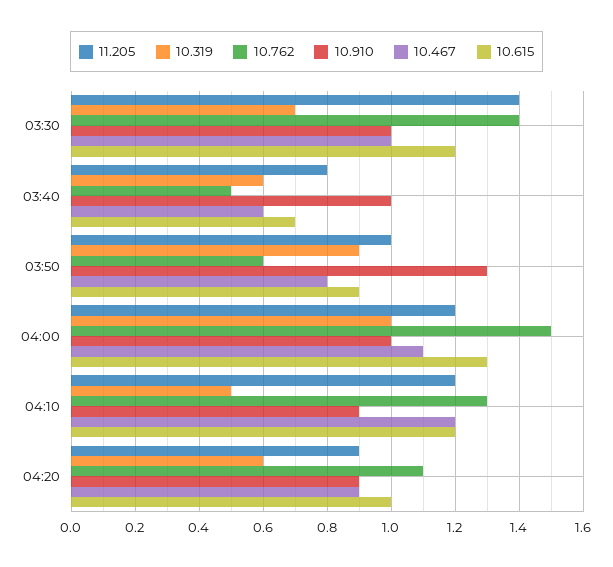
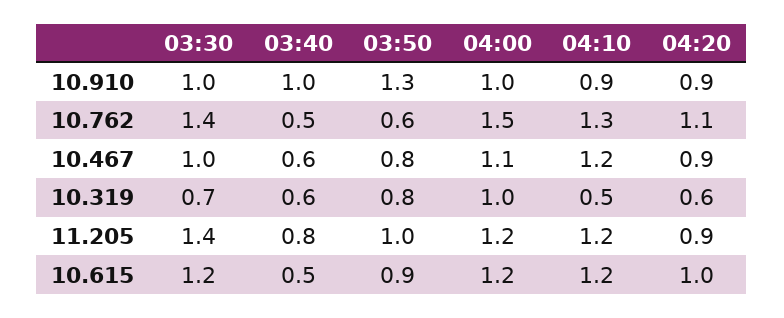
  {
    "11.205": {
      "03:30": 1.4,
      "03:40": 0.8,
      "03:50": 1,
      "04:00": 1.2,
      "04:10": 1.2,
      "04:20": 0.9
    },
    "10.319": {
      "03:30": 0.7,
      "03:40": 0.6,
-     "03:50": 0.9,
+     "03:50": 0.8,
      "04:00": 1,
      "04:10": 0.5,
      "04:20": 0.6
    },
    "10.762": {
      "03:30": 1.4,
      "03:40": 0.5,
      "03:50": 0.6,
      "04:00": 1.5,
      "04:10": 1.3,
      "04:20": 1.1
    },
    "10.910": {
      "03:30": 1,
      "03:40": 1,
      "03:50": 1.3,
      "04:00": 1,
      "04:10": 0.9,
      "04:20": 0.9
    },
    "10.467": {
      "03:30": 1,
      "03:40": 0.6,
      "03:50": 0.8,
      "04:00": 1.1,
      "04:10": 1.2,
      "04:20": 0.9
    },
    "10.615": {
      "03:30": 1.2,
-     "03:40": 0.7,
+     "03:40": 0.5,
      "03:50": 0.9,
-     "04:00": 1.3,
+     "04:00": 1.2,
      "04:10": 1.2,
      "04:20": 1
    }
  }

